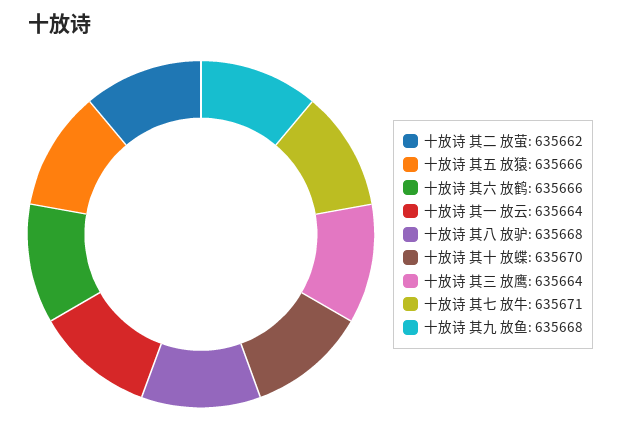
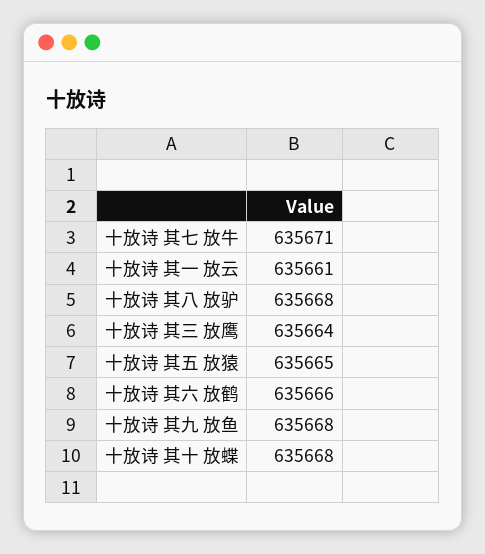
  {
-   "十放诗 其二 放萤": 635662,
-   "十放诗 其五 放猿": 635666,
+   "十放诗 其五 放猿": 635665,
    "十放诗 其六 放鹤": 635666,
-   "十放诗 其一 放云": 635664,
+   "十放诗 其一 放云": 635661,
    "十放诗 其八 放驴": 635668,
-   "十放诗 其十 放蝶": 635670,
+   "十放诗 其十 放蝶": 635668,
    "十放诗 其三 放鹰": 635664,
    "十放诗 其七 放牛": 635671,
    "十放诗 其九 放鱼": 635668
  }

